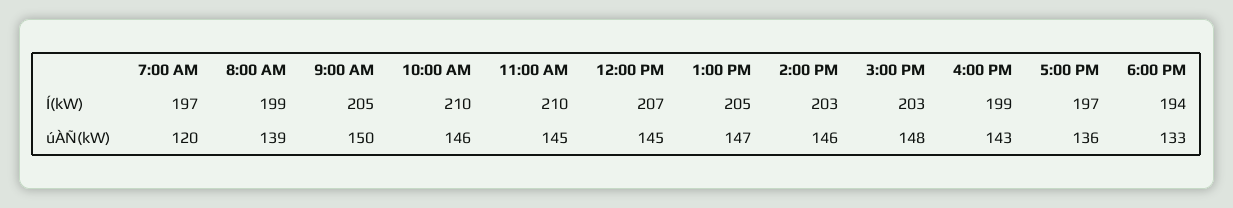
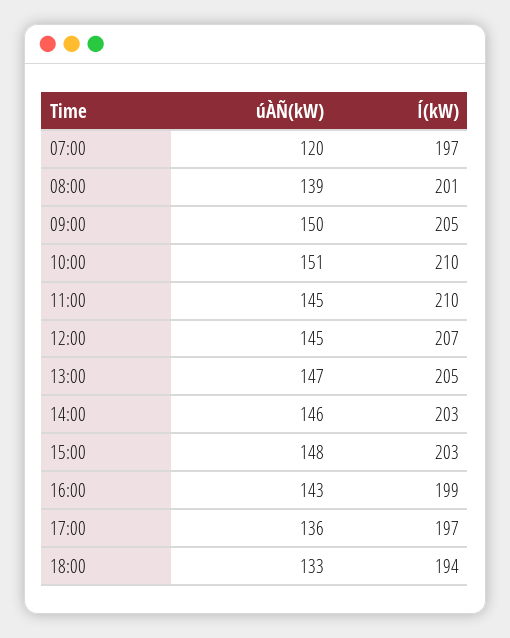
  {
    "7:00 AM": {
      "Í(kW)": 197,
      "úÀÑ(kW)": 120
    },
    "8:00 AM": {
-     "Í(kW)": 199,
+     "Í(kW)": 201,
      "úÀÑ(kW)": 139
    },
    "9:00 AM": {
      "Í(kW)": 205,
      "úÀÑ(kW)": 150
    },
    "10:00 AM": {
      "Í(kW)": 210,
-     "úÀÑ(kW)": 146
+     "úÀÑ(kW)": 151
    },
    "11:00 AM": {
      "Í(kW)": 210,
      "úÀÑ(kW)": 145
    },
    "12:00 PM": {
      "Í(kW)": 207,
      "úÀÑ(kW)": 145
    },
    "1:00 PM": {
      "Í(kW)": 205,
      "úÀÑ(kW)": 147
    },
    "2:00 PM": {
      "Í(kW)": 203,
      "úÀÑ(kW)": 146
    },
    "3:00 PM": {
      "Í(kW)": 203,
      "úÀÑ(kW)": 148
    },
    "4:00 PM": {
      "Í(kW)": 199,
      "úÀÑ(kW)": 143
    },
    "5:00 PM": {
      "Í(kW)": 197,
      "úÀÑ(kW)": 136
    },
    "6:00 PM": {
      "Í(kW)": 194,
      "úÀÑ(kW)": 133
    }
  }

